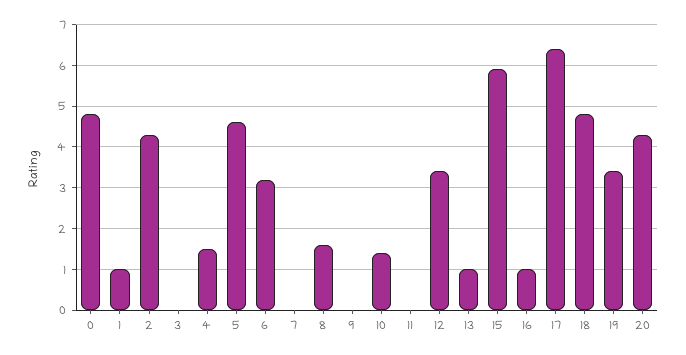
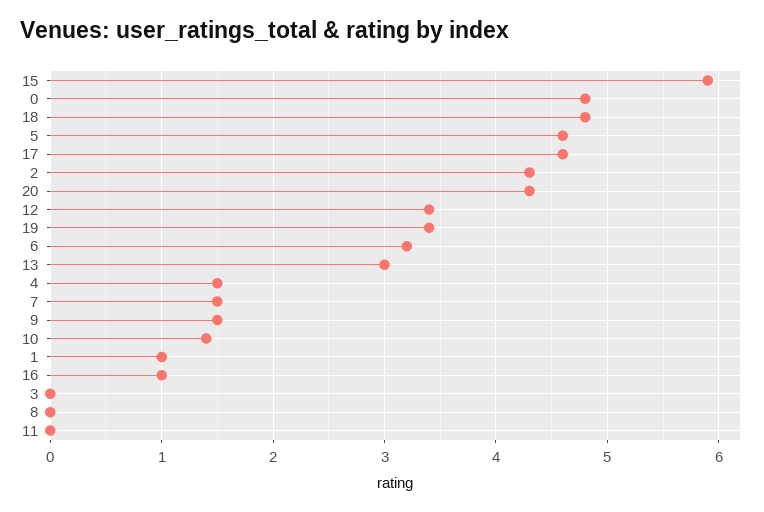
  {
    "0": 4.8,
    "1": 1,
    "2": 4.3,
    "3": 0,
    "4": 1.5,
    "5": 4.6,
    "6": 3.2,
-   "7": 0,
+   "7": 1.5,
-   "8": 1.5,
+   "8": 0,
-   "9": 0,
+   "9": 1.5,
    "10": 1.4,
    "11": 0,
    "12": 3.4,
-   "13": 1,
+   "13": 3,
    "15": 5.9,
    "16": 1,
-   "17": 6.5,
+   "17": 4.6,
    "18": 4.8,
    "19": 3.4,
    "20": 4.3
  }

